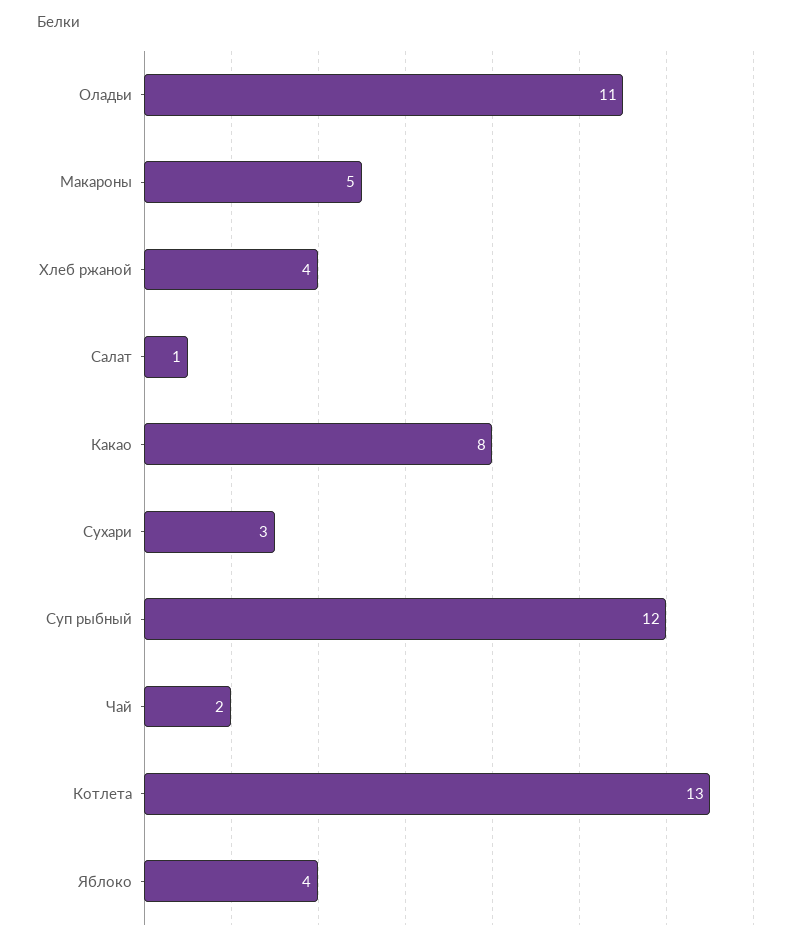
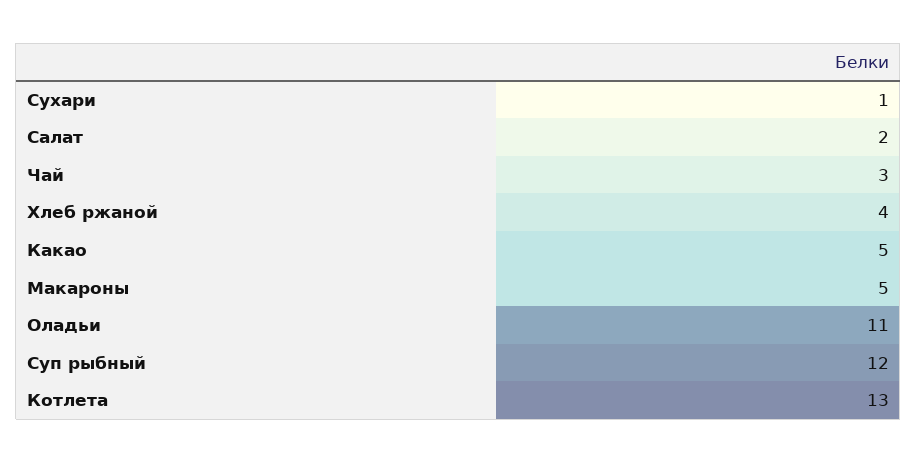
  {
    "Оладьи": 11,
    "Макароны": 5,
    "Хлеб ржаной": 4,
-   "Салат": 1,
+   "Салат": 2,
-   "Какао": 8,
+   "Какао": 5,
-   "Сухари": 3,
+   "Сухари": 1,
    "Суп рыбный": 12,
-   "Чай": 2,
+   "Чай": 3,
-   "Котлета": 13,
+   "Котлета": 13
-   "Яблоко": 4
  }

